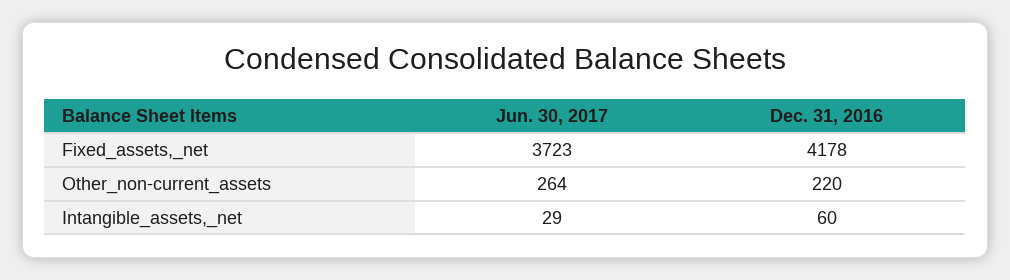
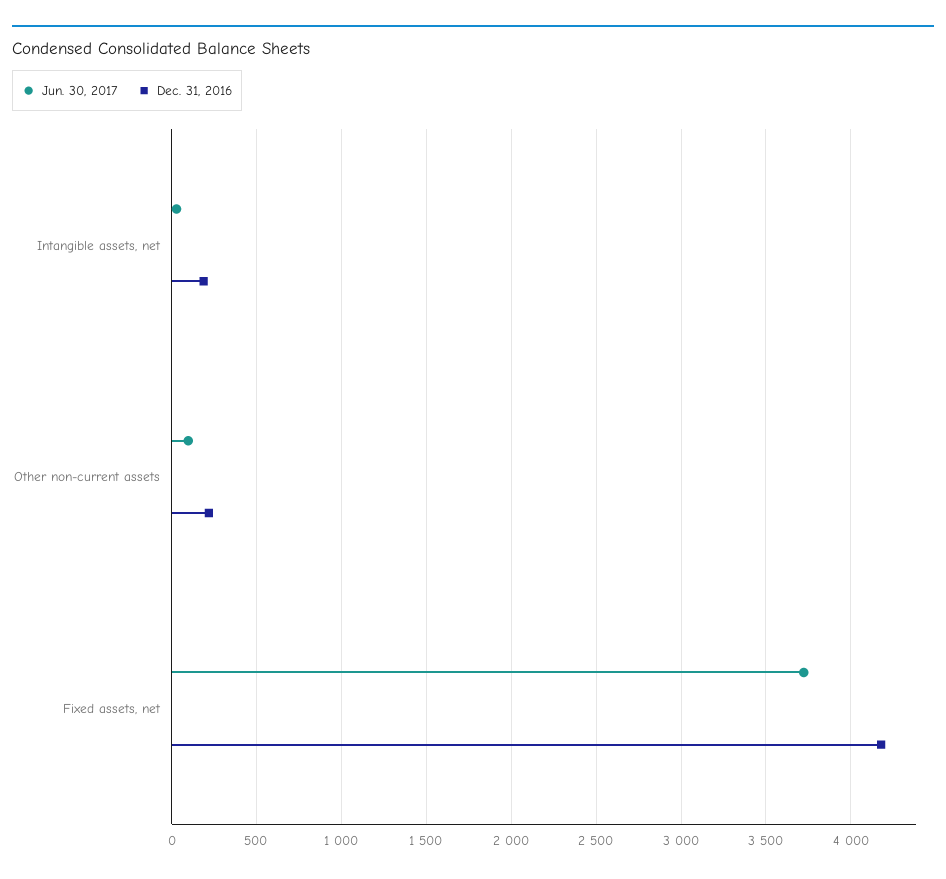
  {
    "Jun. 30, 2017": {
      "Fixed_assets,_net": 3723,
-     "Other_non-current_assets": 264,
+     "Other_non-current_assets": 100,
      "Intangible_assets,_net": 29
    },
    "Dec. 31, 2016": {
      "Fixed_assets,_net": 4178,
      "Other_non-current_assets": 220,
-     "Intangible_assets,_net": 60
+     "Intangible_assets,_net": 200
    }
  }

